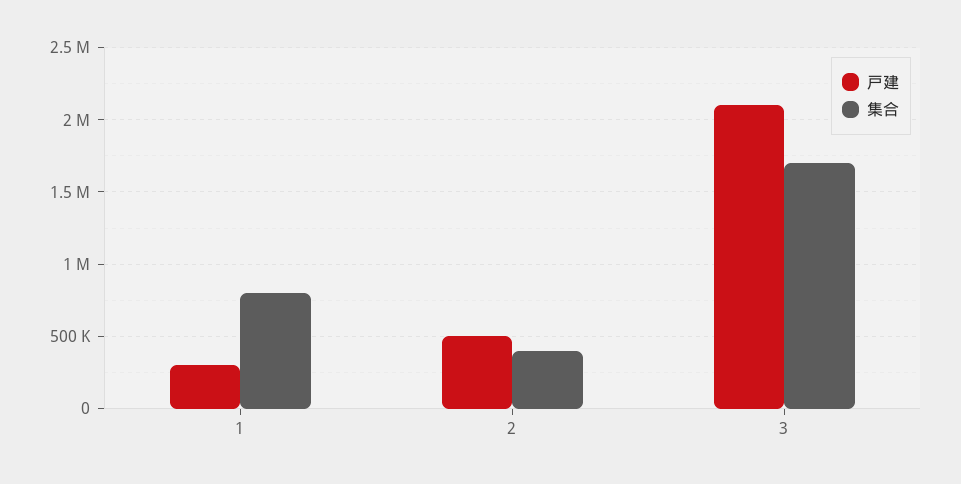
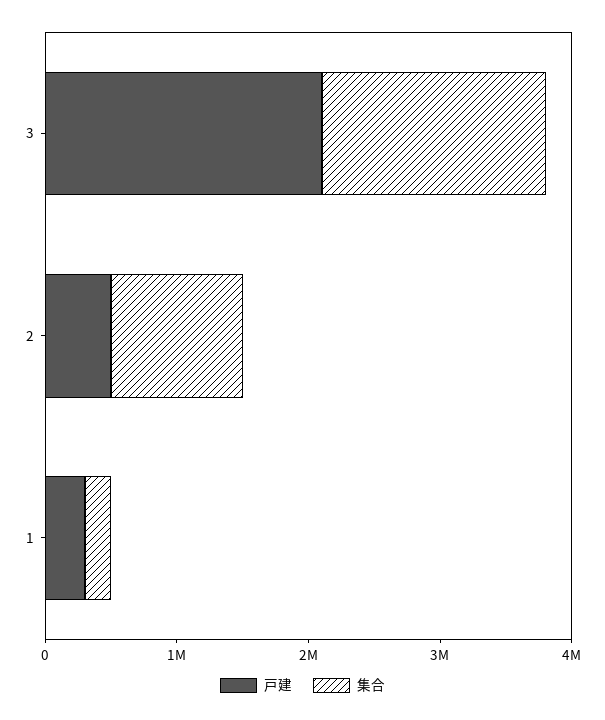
  {
    "戸建": {
      "1": 300000,
      "2": 500000,
      "3": 2100000
    },
    "集合": {
-     "1": 800000,
+     "1": 200000,
-     "2": 400000,
+     "2": 1000000,
      "3": 1700000
    }
  }

